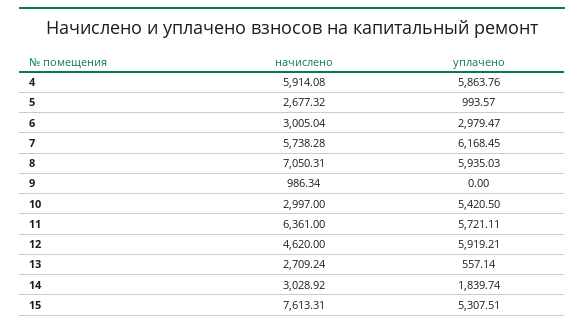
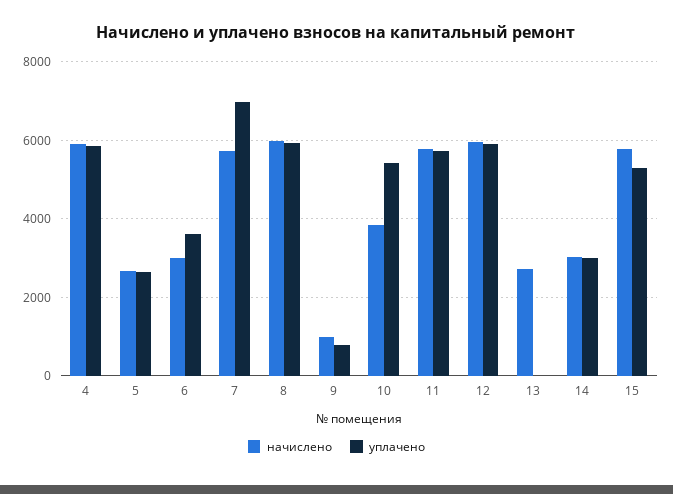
  {
    "начислено": {
      "4": 5914.08,
      "5": 2677.32,
      "6": 3005.04,
      "7": 5738.28,
-     "8": 7050.31,
+     "8": 6000,
      "9": 986.34,
-     "10": 2997,
+     "10": 3800,
-     "11": 6361,
+     "11": 5800,
-     "12": 4620,
+     "12": 6000,
      "13": 2709.24,
      "14": 3028.92,
-     "15": 7613.31
+     "15": 5800
    },
    "уплачено": {
      "4": 5863.76,
-     "5": 993.57,
+     "5": 2600,
-     "6": 2979.47,
+     "6": 3600,
-     "7": 6168.45,
+     "7": 7000,
      "8": 5935.03,
-     "9": 0,
+     "9": 800,
      "10": 5420.5,
      "11": 5721.11,
      "12": 5919.21,
-     "13": 557.14,
+     "13": 0,
-     "14": 1839.74,
+     "14": 3000,
      "15": 5307.51
    }
  }

